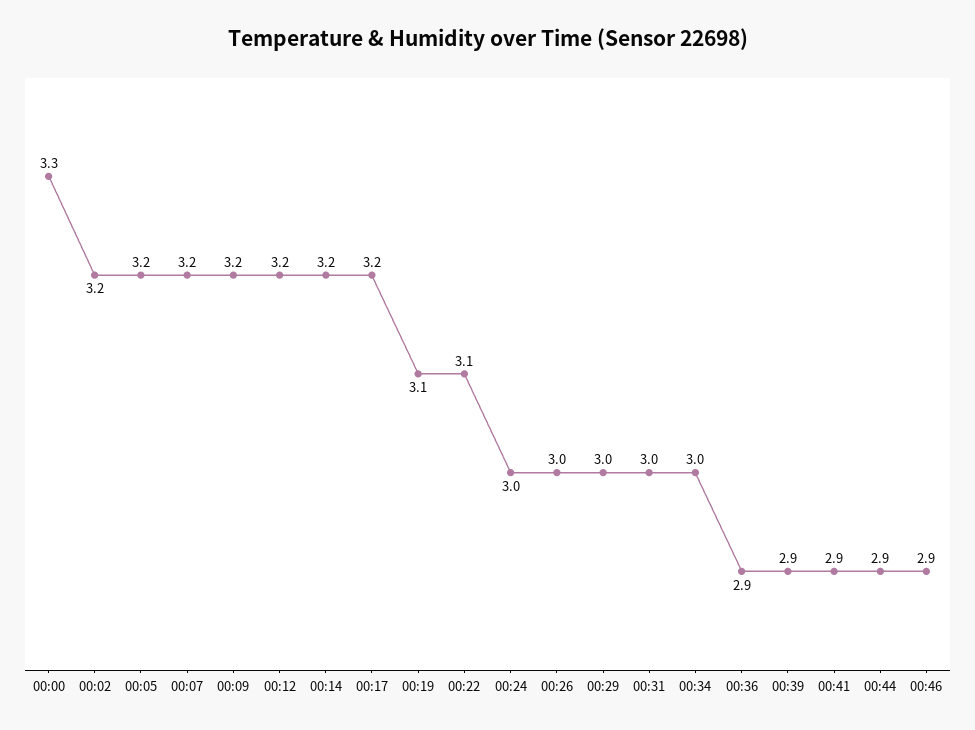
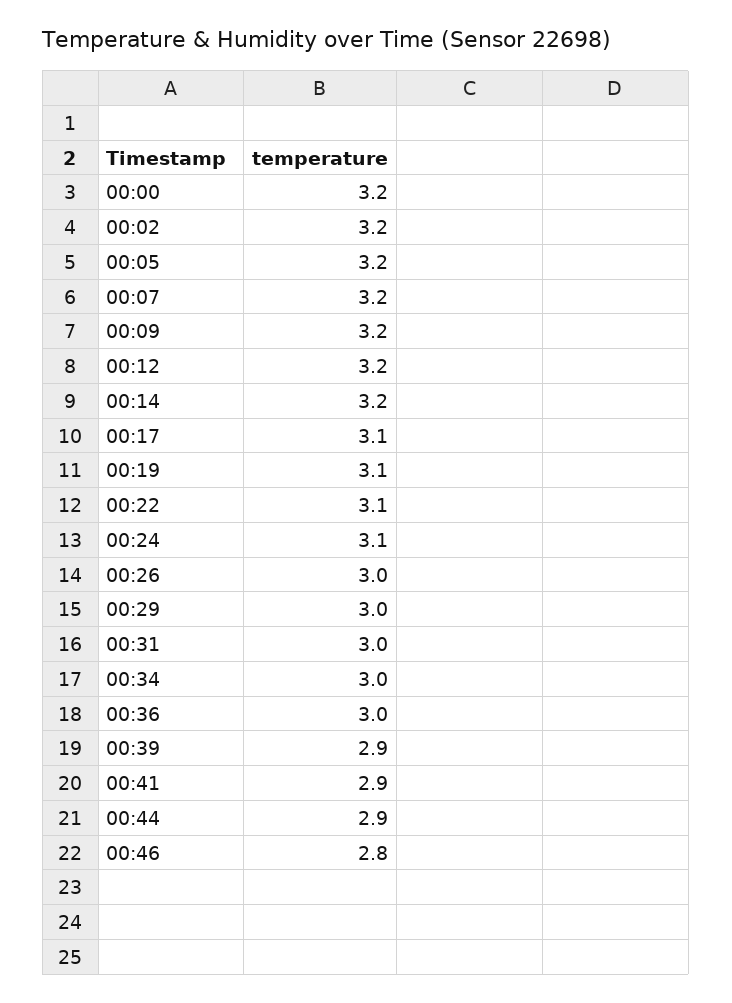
  {
-   "00:00": 3.3,
+   "00:00": 3.2,
    "00:02": 3.2,
    "00:05": 3.2,
    "00:07": 3.2,
    "00:09": 3.2,
    "00:12": 3.2,
    "00:14": 3.2,
-   "00:17": 3.2,
+   "00:17": 3.1,
    "00:19": 3.1,
    "00:22": 3.1,
-   "00:24": 3,
+   "00:24": 3.1,
    "00:26": 3,
    "00:29": 3,
    "00:31": 3,
    "00:34": 3,
-   "00:36": 2.9,
+   "00:36": 3,
    "00:39": 2.9,
    "00:41": 2.9,
    "00:44": 2.9,
-   "00:46": 2.9
+   "00:46": 2.8
  }

